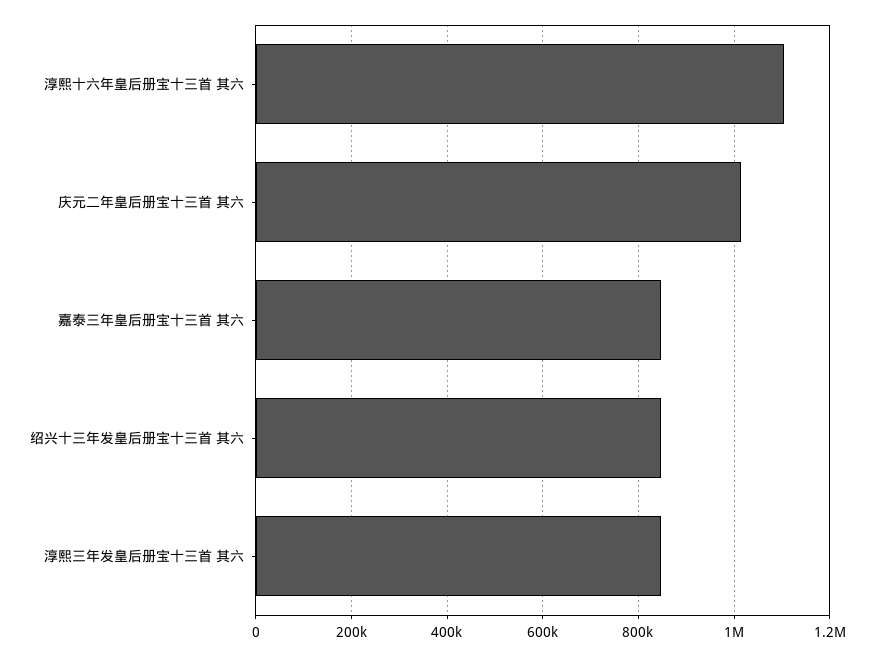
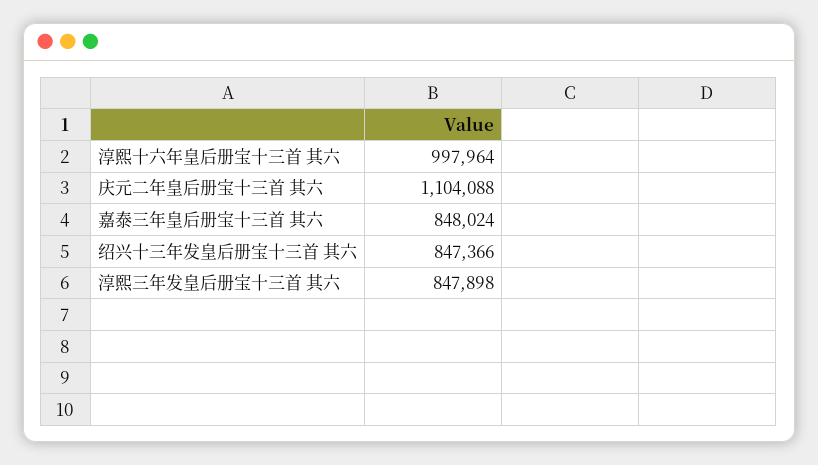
  {
-   "淳熙十六年皇后册宝十三首 其六": 1100000,
+   "淳熙十六年皇后册宝十三首 其六": 997964,
-   "庆元二年皇后册宝十三首 其六": 1020000,
+   "庆元二年皇后册宝十三首 其六": 1104088,
    "嘉泰三年皇后册宝十三首 其六": 848024,
    "绍兴十三年发皇后册宝十三首 其六": 847366,
    "淳熙三年发皇后册宝十三首 其六": 847898
  }

